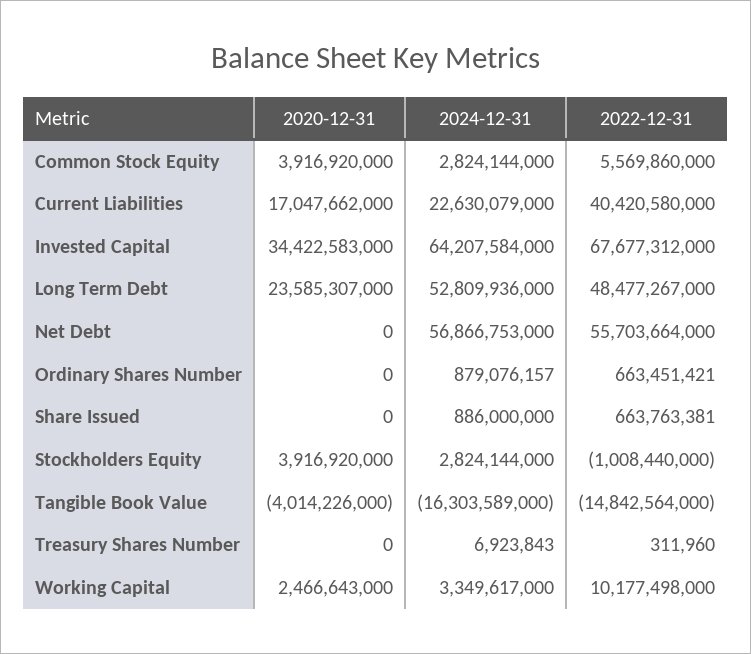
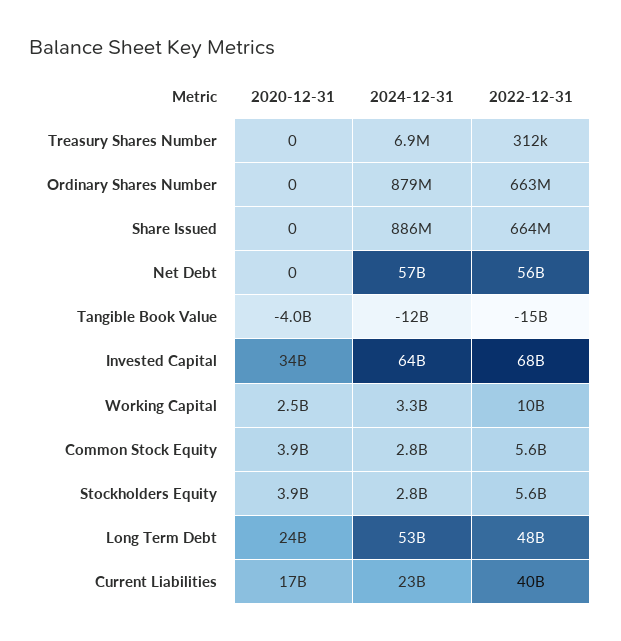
  {
    "2020-12-31": {
      "Common Stock Equity": 3916920000,
      "Current Liabilities": 17047662000,
      "Invested Capital": 34422583000,
      "Long Term Debt": 23585307000,
      "Net Debt": 0,
      "Ordinary Shares Number": 0,
      "Share Issued": 0,
      "Stockholders Equity": 3916920000,
      "Tangible Book Value": -4014226000,
      "Treasury Shares Number": 0,
      "Working Capital": 2466643000
    },
    "2024-12-31": {
      "Common Stock Equity": 2824144000,
      "Current Liabilities": 22630079000,
      "Invested Capital": 64207584000,
      "Long Term Debt": 52809936000,
      "Net Debt": 56866753000,
      "Ordinary Shares Number": 879076157,
      "Share Issued": 886000000,
      "Stockholders Equity": 2824144000,
-     "Tangible Book Value": -16303589000,
+     "Tangible Book Value": -12000000000,
      "Treasury Shares Number": 6923843,
      "Working Capital": 3349617000
    },
    "2022-12-31": {
      "Common Stock Equity": 5569860000,
      "Current Liabilities": 40420580000,
      "Invested Capital": 67677312000,
      "Long Term Debt": 48477267000,
      "Net Debt": 55703664000,
      "Ordinary Shares Number": 663451421,
      "Share Issued": 663763381,
-     "Stockholders Equity": -1008440000,
+     "Stockholders Equity": 5600000000,
      "Tangible Book Value": -14842564000,
      "Treasury Shares Number": 311960,
      "Working Capital": 10177498000
    }
  }

